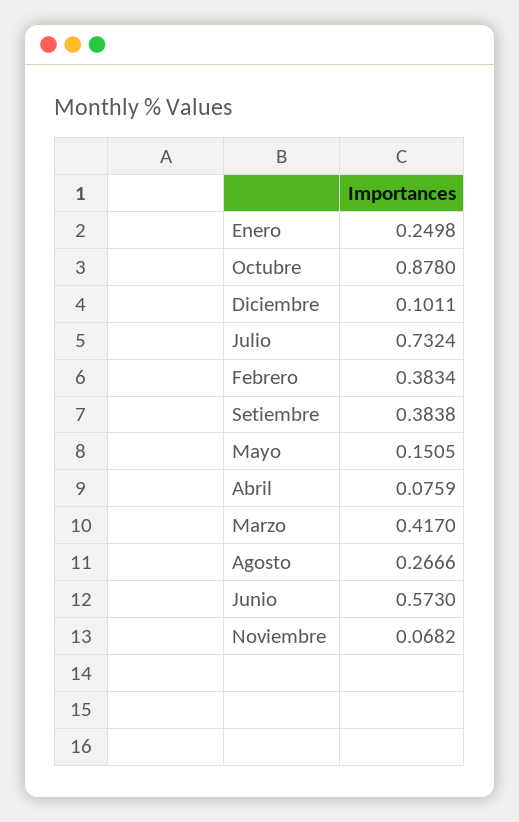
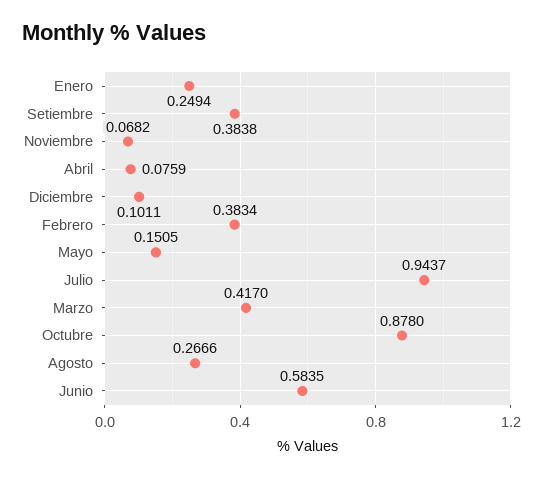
  {
-   "Enero": 0.2498,
+   "Enero": 0.2494,
    "Octubre": 0.878,
    "Diciembre": 0.1011,
-   "Julio": 0.7324,
+   "Julio": 0.9437,
    "Febrero": 0.3834,
    "Setiembre": 0.3838,
    "Mayo": 0.1505,
    "Abril": 0.0759,
    "Marzo": 0.417,
    "Agosto": 0.2666,
-   "Junio": 0.573,
+   "Junio": 0.5835,
    "Noviembre": 0.0682
  }

